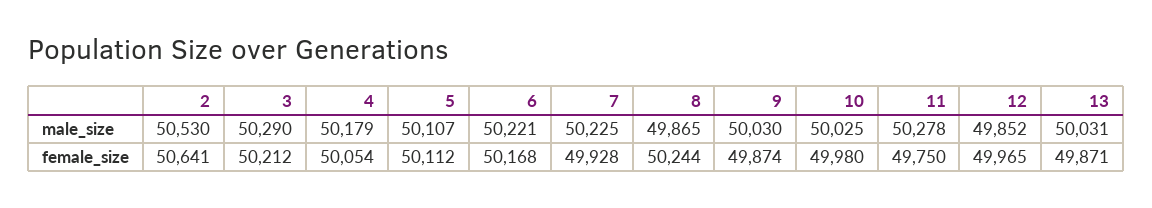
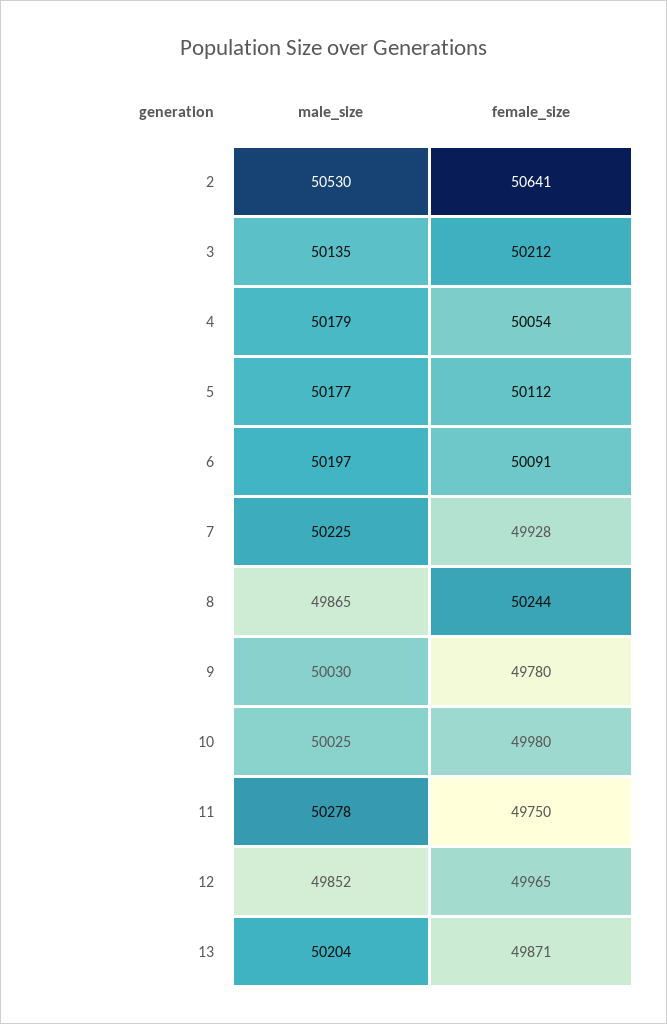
  {
    "2": {
      "male_size": 50530,
      "female_size": 50641
    },
    "3": {
-     "male_size": 50290,
+     "male_size": 50135,
      "female_size": 50212
    },
    "4": {
      "male_size": 50179,
      "female_size": 50054
    },
    "5": {
-     "male_size": 50107,
+     "male_size": 50177,
      "female_size": 50112
    },
    "6": {
-     "male_size": 50221,
+     "male_size": 50197,
-     "female_size": 50168
+     "female_size": 50091
    },
    "7": {
      "male_size": 50225,
      "female_size": 49928
    },
    "8": {
      "male_size": 49865,
      "female_size": 50244
    },
    "9": {
      "male_size": 50030,
-     "female_size": 49874
+     "female_size": 49780
    },
    "10": {
      "male_size": 50025,
      "female_size": 49980
    },
    "11": {
      "male_size": 50278,
      "female_size": 49750
    },
    "12": {
      "male_size": 49852,
      "female_size": 49965
    },
    "13": {
-     "male_size": 50031,
+     "male_size": 50204,
      "female_size": 49871
    }
  }

